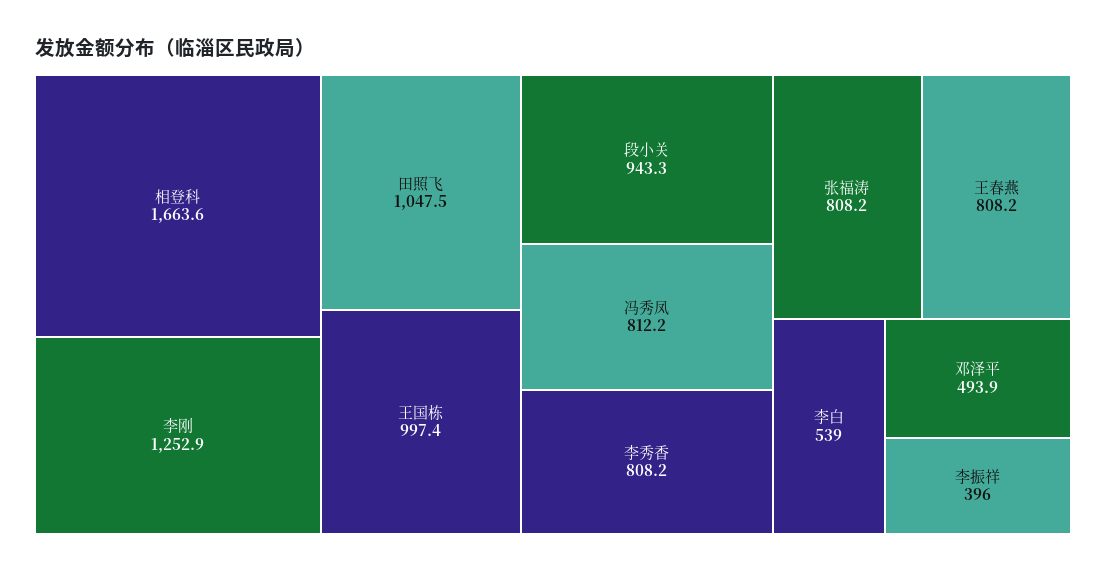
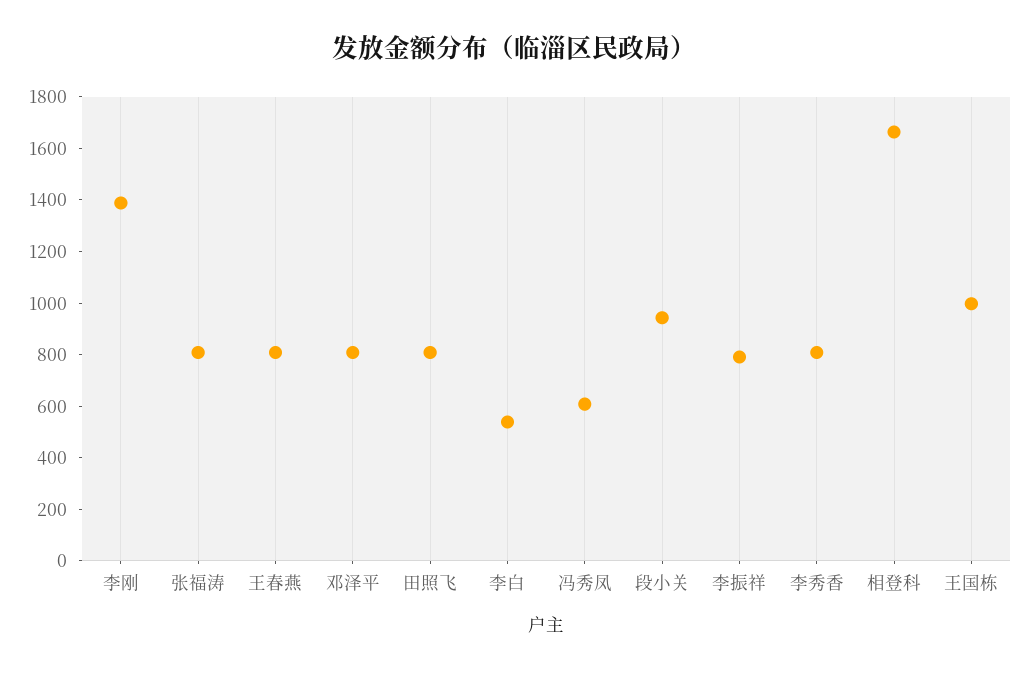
  {
    "相登科": 1663.6,
-   "李刚": 1252.9,
+   "李刚": 1400,
-   "田照飞": 1047.5,
+   "田照飞": 800,
    "王国栋": 997.4,
    "段小关": 943.3,
-   "冯秀凤": 812.2,
+   "冯秀凤": 600,
    "李秀香": 808.2,
    "张福涛": 808.2,
    "王春燕": 808.2,
    "李白": 539,
-   "邓泽平": 493.9,
+   "邓泽平": 800,
-   "李振祥": 396
+   "李振祥": 800
  }

